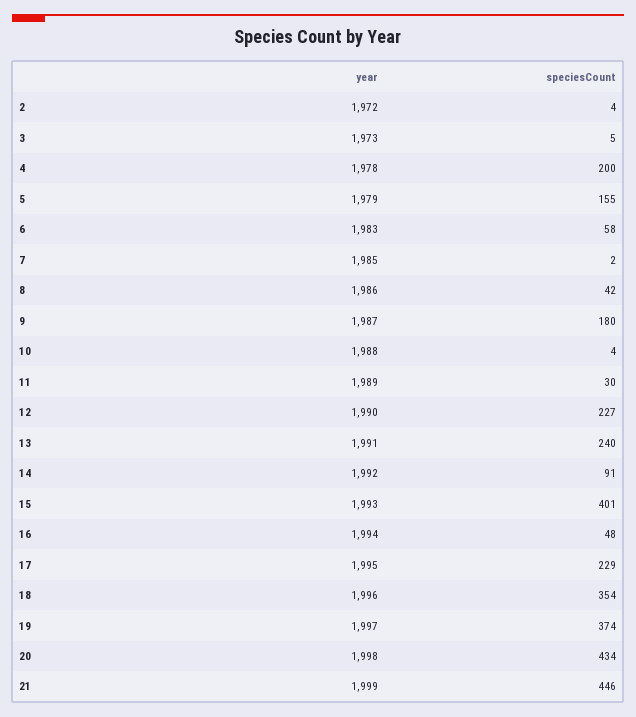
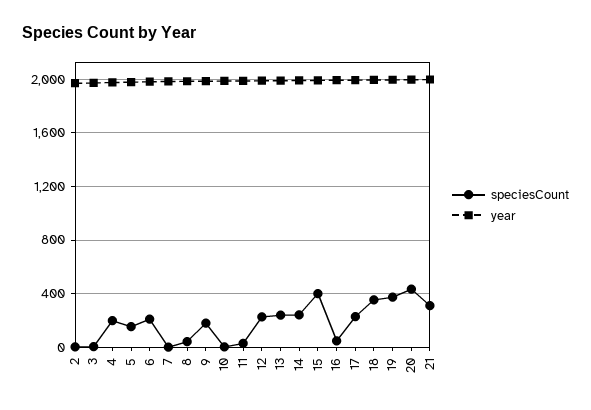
  {
    "year": {
      "2": 1972,
      "3": 1973,
      "4": 1978,
      "5": 1979,
      "6": 1983,
      "7": 1985,
      "8": 1986,
      "9": 1987,
      "10": 1988,
      "11": 1989,
      "12": 1990,
      "13": 1991,
      "14": 1992,
      "15": 1993,
      "16": 1994,
      "17": 1995,
      "18": 1996,
      "19": 1997,
      "20": 1998,
      "21": 1999
    },
    "speciesCount": {
      "2": 4,
      "3": 5,
      "4": 200,
      "5": 155,
-     "6": 58,
+     "6": 200,
      "7": 2,
      "8": 42,
      "9": 180,
      "10": 4,
      "11": 30,
      "12": 227,
      "13": 240,
-     "14": 91,
+     "14": 250,
      "15": 401,
      "16": 48,
      "17": 229,
      "18": 354,
      "19": 374,
      "20": 434,
-     "21": 446
+     "21": 300
    }
  }

